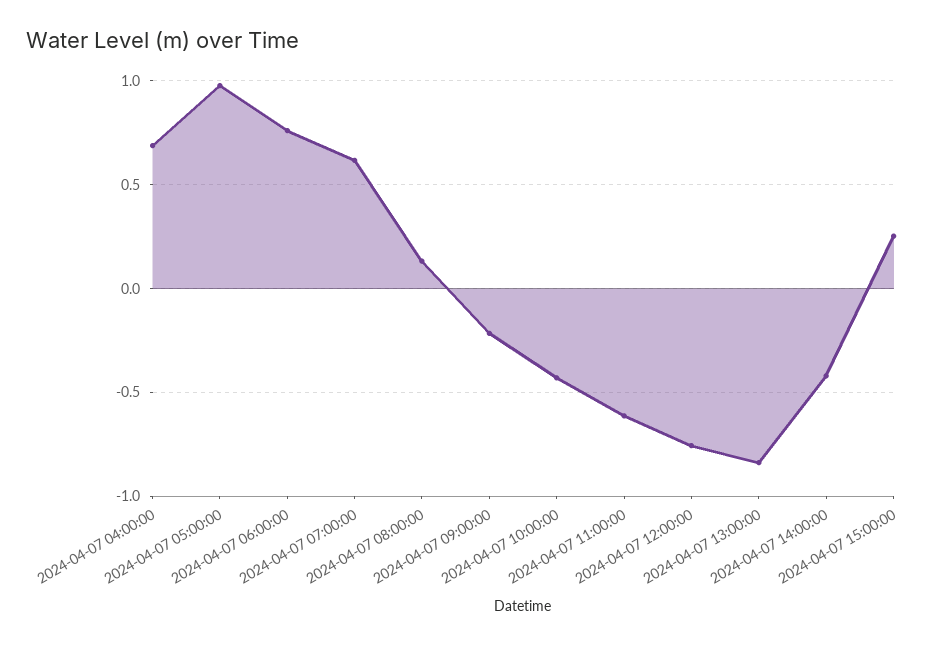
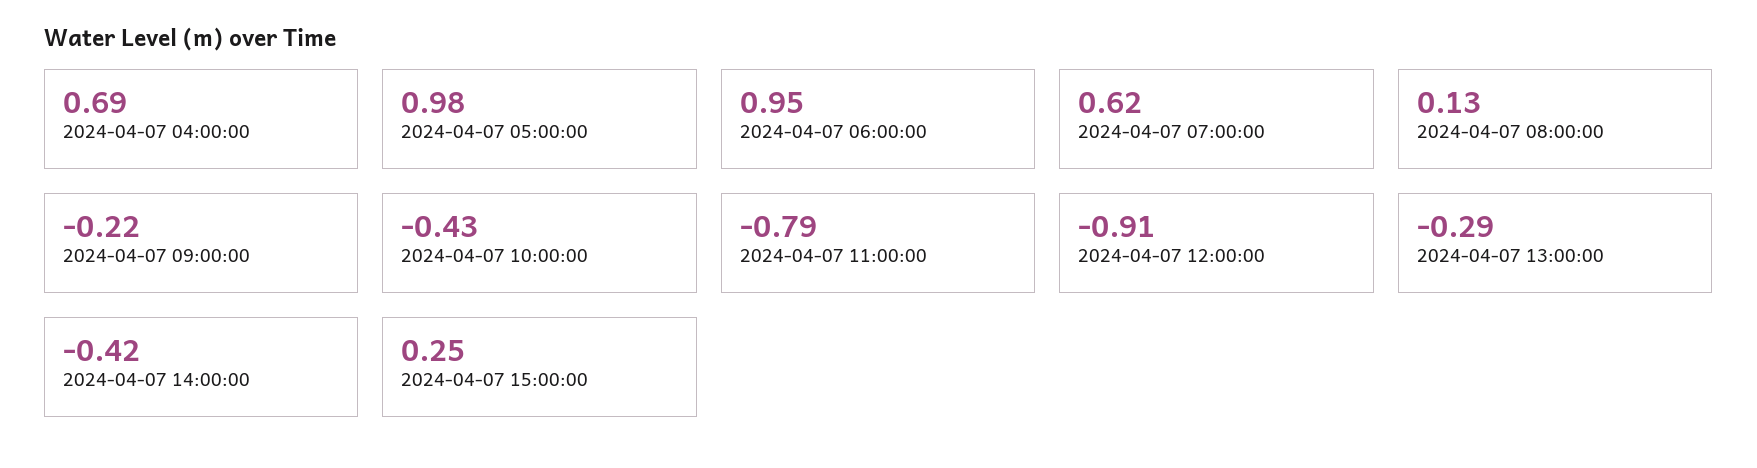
  {
    "2024-04-07 04:00:00": 0.69,
    "2024-04-07 05:00:00": 0.98,
-   "2024-04-07 06:00:00": 0.75,
+   "2024-04-07 06:00:00": 0.95,
    "2024-04-07 07:00:00": 0.62,
    "2024-04-07 08:00:00": 0.13,
    "2024-04-07 09:00:00": -0.22,
    "2024-04-07 10:00:00": -0.43,
-   "2024-04-07 11:00:00": -0.6,
+   "2024-04-07 11:00:00": -0.79,
-   "2024-04-07 12:00:00": -0.75,
+   "2024-04-07 12:00:00": -0.91,
-   "2024-04-07 13:00:00": -0.85,
+   "2024-04-07 13:00:00": -0.29,
    "2024-04-07 14:00:00": -0.42,
    "2024-04-07 15:00:00": 0.25
  }

